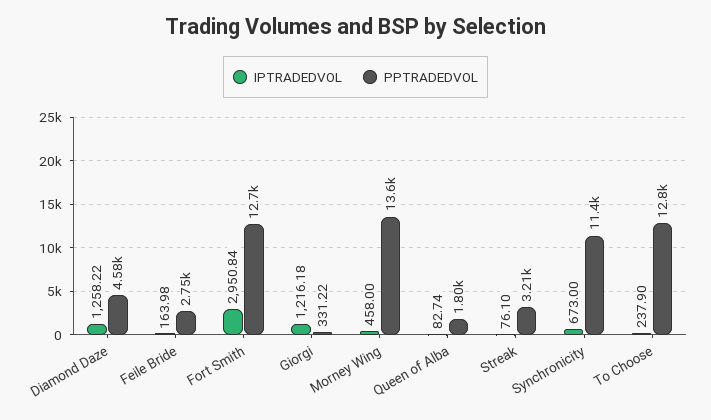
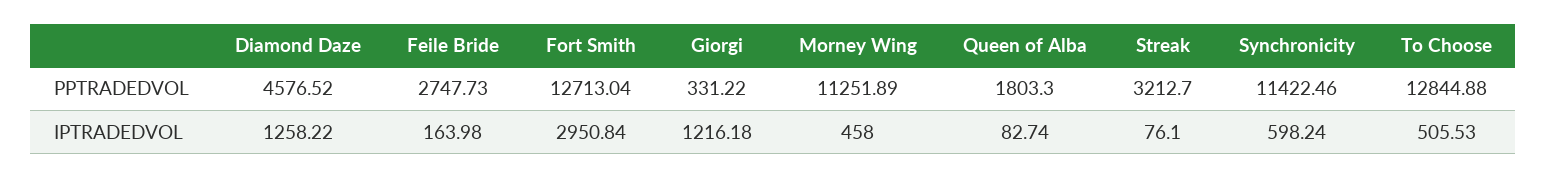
  {
    "IPTRADEDVOL": {
      "Diamond Daze": 1258.22,
      "Feile Bride": 163.98,
      "Fort Smith": 2950.84,
      "Giorgi": 1216.18,
      "Morney Wing": 458,
      "Queen of Alba": 82.74,
      "Streak": 76.1,
-     "Synchronicity": 673,
+     "Synchronicity": 598.24,
-     "To Choose": 237.9
+     "To Choose": 505.53
    },
    "PPTRADEDVOL": {
      "Diamond Daze": 4576.52,
      "Feile Bride": 2747.73,
      "Fort Smith": 12713.04,
      "Giorgi": 331.22,
-     "Morney Wing": 13600,
+     "Morney Wing": 11251.89,
      "Queen of Alba": 1803.3,
      "Streak": 3212.7,
      "Synchronicity": 11422.46,
      "To Choose": 12844.88
    }
  }

